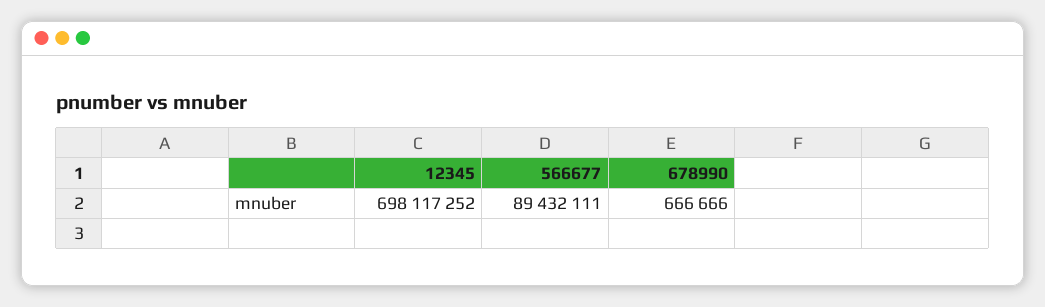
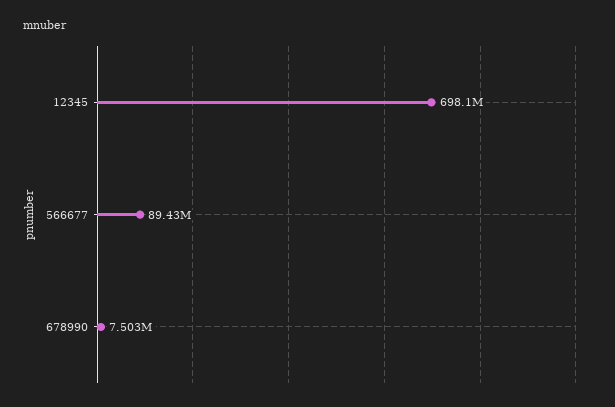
  {
    "12345": 698117252,
    "566677": 89432111,
-   "678990": 666666
+   "678990": 7503000
  }

